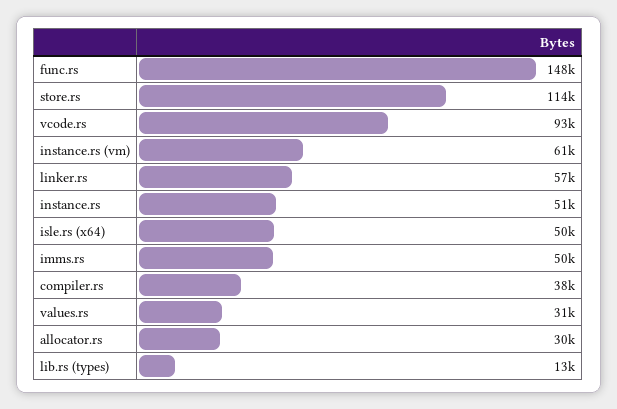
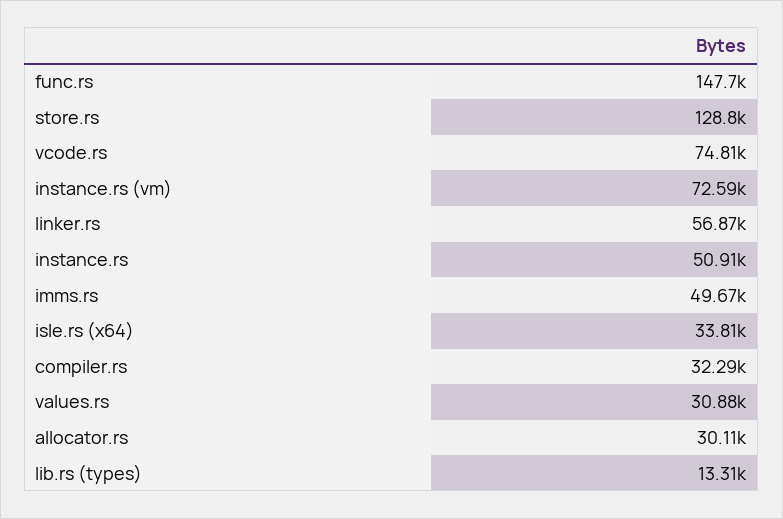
  {
    "func.rs": 147700,
-   "store.rs": 114000,
+   "store.rs": 128800,
-   "vcode.rs": 93000,
+   "vcode.rs": 74810,
-   "instance.rs (vm)": 61000,
+   "instance.rs (vm)": 72590,
    "linker.rs": 56870,
    "instance.rs": 50910,
-   "isle.rs (x64)": 50000,
+   "isle.rs (x64)": 33810,
    "imms.rs": 49670,
-   "compiler.rs": 38000,
+   "compiler.rs": 32290,
    "values.rs": 30880,
    "allocator.rs": 30110,
    "lib.rs (types)": 13310
  }

